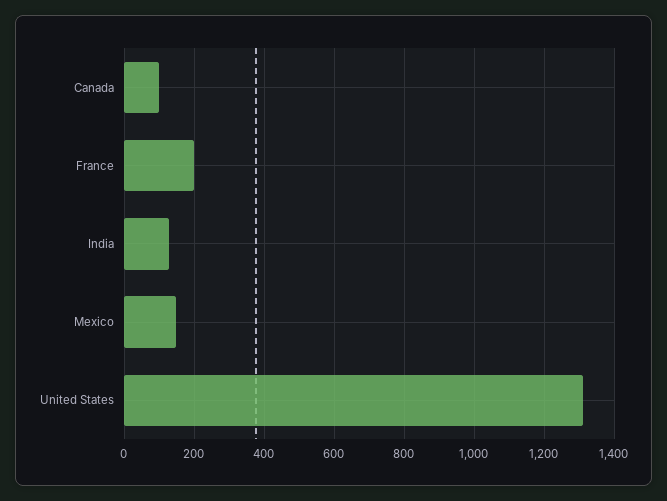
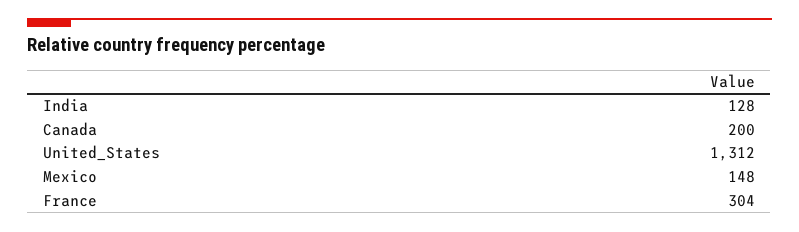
  {
-   "Canada": 100,
+   "Canada": 200,
-   "France": 200,
+   "France": 304,
    "India": 128,
    "Mexico": 148,
    "United States": 1312
  }

